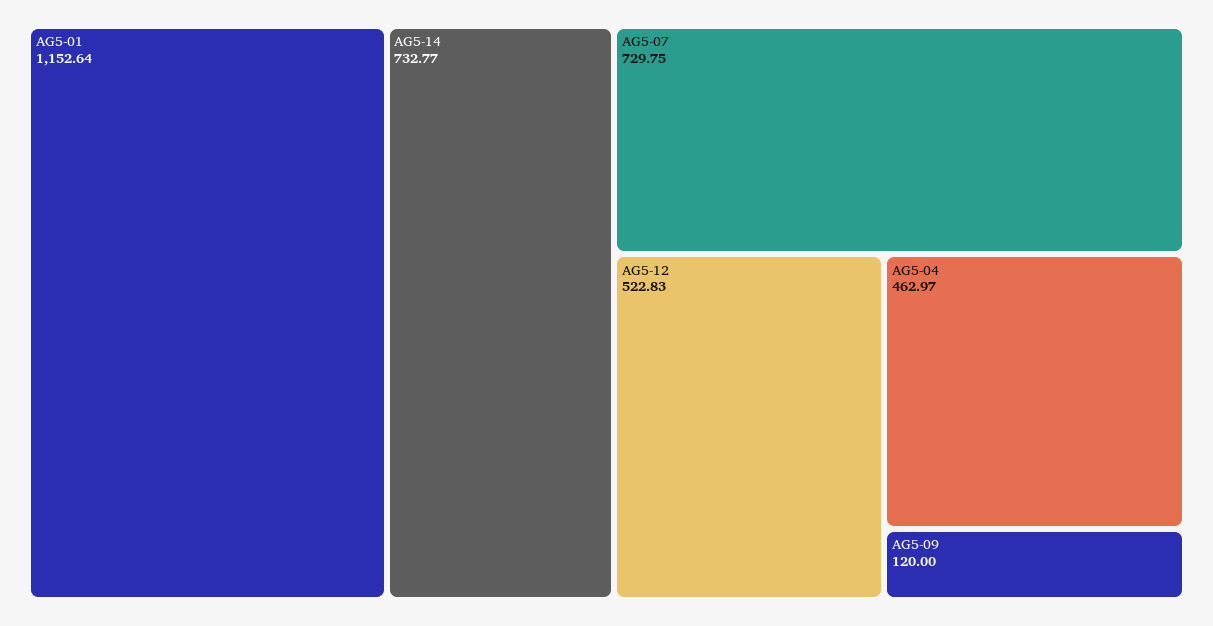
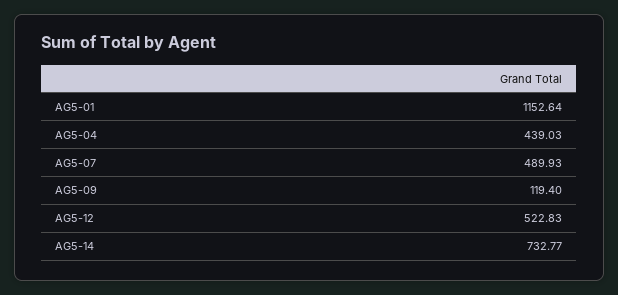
  {
    "AG5-01": 1152.64,
    "AG5-14": 732.77,
-   "AG5-07": 729.75,
+   "AG5-07": 489.93,
    "AG5-12": 522.83,
-   "AG5-04": 462.97,
+   "AG5-04": 439.03,
-   "AG5-09": 120
+   "AG5-09": 119.4
  }

